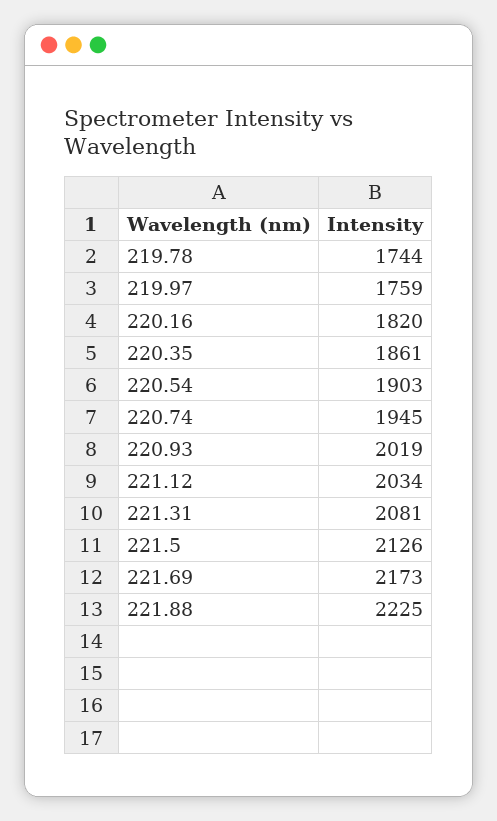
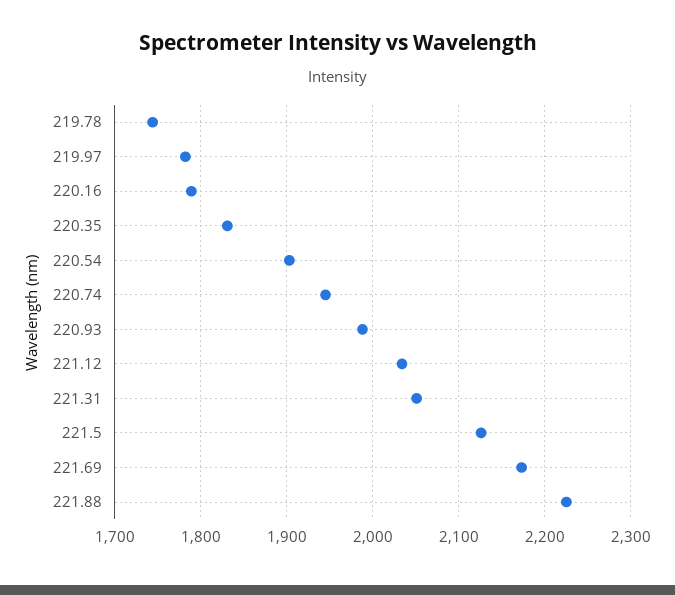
  {
    "219.78": 1744,
-   "219.97": 1759,
+   "219.97": 1780,
-   "220.16": 1820,
+   "220.16": 1790,
-   "220.35": 1861,
+   "220.35": 1830,
    "220.54": 1903,
    "220.74": 1945,
-   "220.93": 2019,
+   "220.93": 1990,
    "221.12": 2034,
-   "221.31": 2081,
+   "221.31": 2050,
    "221.5": 2126,
    "221.69": 2173,
    "221.88": 2225
  }

